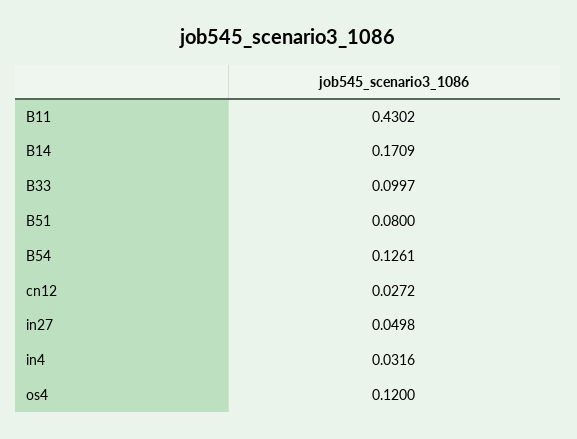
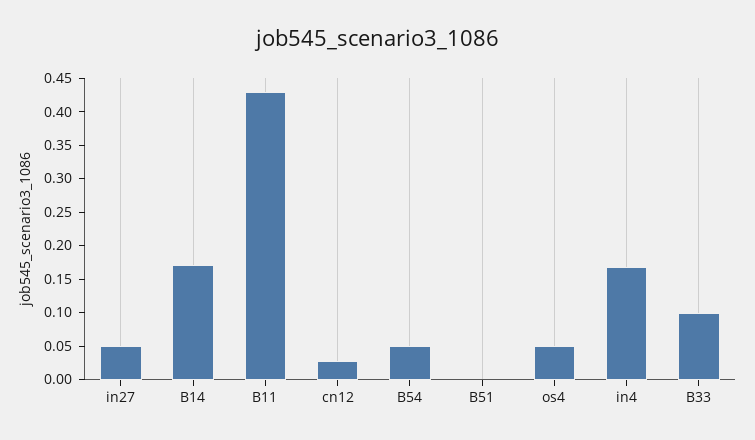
  {
    "B11": 0.4302,
    "B14": 0.1709,
    "B33": 0.0997,
-   "B51": 0.08,
+   "B51": 0,
-   "B54": 0.1261,
+   "B54": 0.05,
    "cn12": 0.0272,
    "in27": 0.0498,
-   "in4": 0.0316,
+   "in4": 0.175,
-   "os4": 0.12
+   "os4": 0.05
  }

